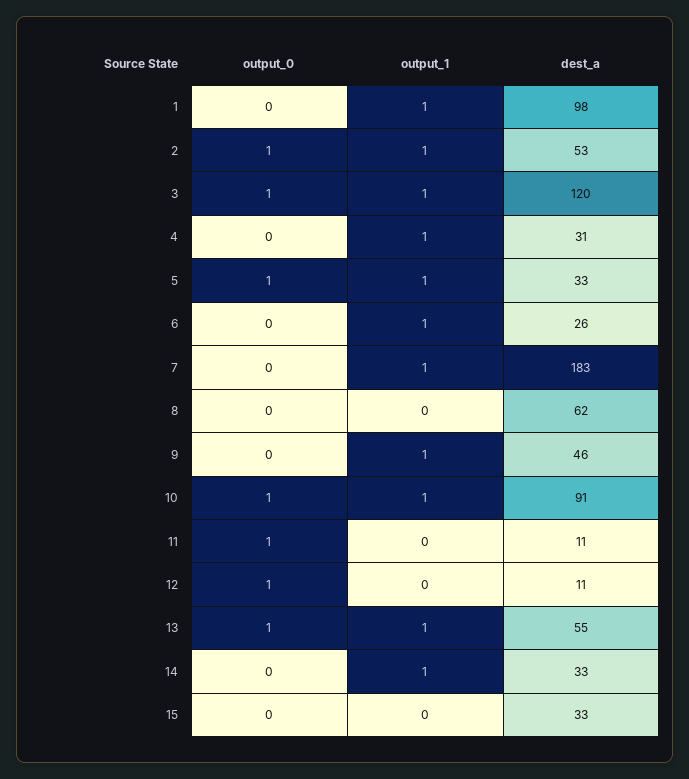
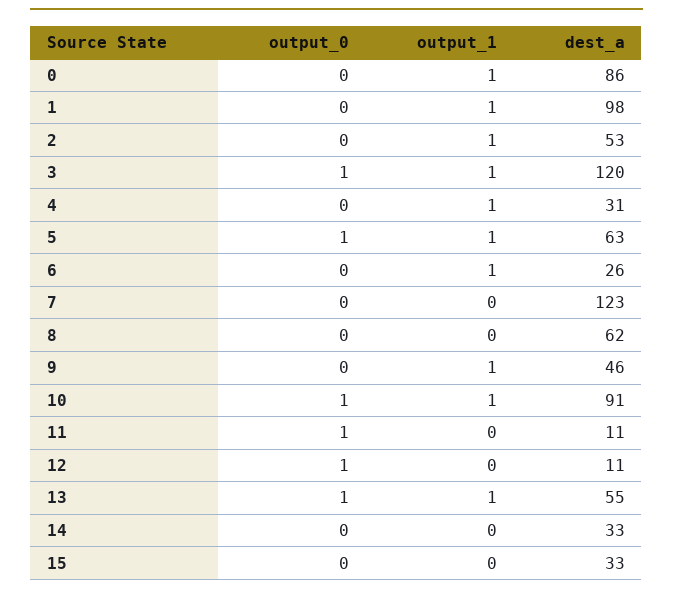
  {
    "output_0": {
      "1": 0,
-     "2": 1,
+     "2": 0,
      "3": 1,
      "4": 0,
      "5": 1,
      "6": 0,
      "7": 0,
      "8": 0,
      "9": 0,
      "10": 1,
      "11": 1,
      "12": 1,
      "13": 1,
      "14": 0,
-     "15": 0
+     "15": 0,
+     "0": 0
    },
    "output_1": {
      "1": 1,
      "2": 1,
      "3": 1,
      "4": 1,
      "5": 1,
      "6": 1,
-     "7": 1,
+     "7": 0,
      "8": 0,
      "9": 1,
      "10": 1,
      "11": 0,
      "12": 0,
      "13": 1,
-     "14": 1,
+     "14": 0,
-     "15": 0
+     "15": 0,
+     "0": 1
    },
    "dest_a": {
      "1": 98,
      "2": 53,
      "3": 120,
      "4": 31,
-     "5": 33,
+     "5": 63,
      "6": 26,
-     "7": 183,
+     "7": 123,
      "8": 62,
      "9": 46,
      "10": 91,
      "11": 11,
      "12": 11,
      "13": 55,
      "14": 33,
-     "15": 33
+     "15": 33,
+     "0": 86
    }
  }

